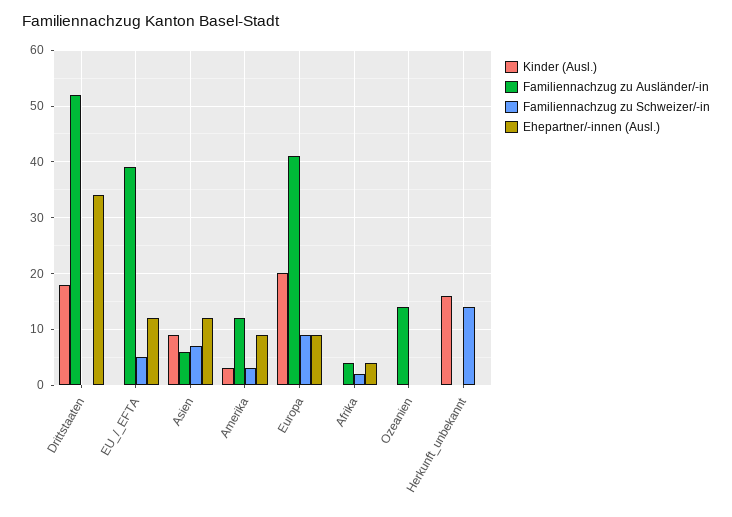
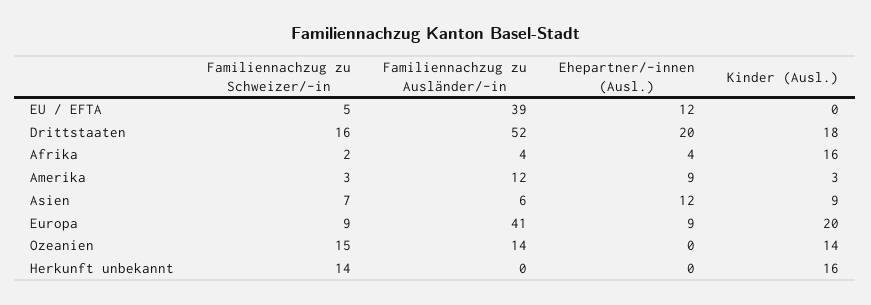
  {
    "Kinder (Ausl.)": {
      "Drittstaaten": 18,
      "EU_/_EFTA": 0,
      "Asien": 9,
      "Amerika": 3,
      "Europa": 20,
-     "Afrika": 0,
+     "Afrika": 16,
-     "Ozeanien": 0,
+     "Ozeanien": 14,
      "Herkunft_unbekannt": 16
    },
    "Familiennachzug zu Ausländer/-in": {
      "Drittstaaten": 52,
      "EU_/_EFTA": 39,
      "Asien": 6,
      "Amerika": 12,
      "Europa": 41,
      "Afrika": 4,
      "Ozeanien": 14,
      "Herkunft_unbekannt": 0
    },
    "Familiennachzug zu Schweizer/-in": {
-     "Drittstaaten": 0,
+     "Drittstaaten": 16,
      "EU_/_EFTA": 5,
      "Asien": 7,
      "Amerika": 3,
      "Europa": 9,
      "Afrika": 2,
-     "Ozeanien": 0,
+     "Ozeanien": 15,
      "Herkunft_unbekannt": 14
    },
    "Ehepartner/-innen (Ausl.)": {
-     "Drittstaaten": 35,
+     "Drittstaaten": 20,
      "EU_/_EFTA": 12,
      "Asien": 12,
      "Amerika": 9,
      "Europa": 9,
      "Afrika": 4,
      "Ozeanien": 0,
      "Herkunft_unbekannt": 0
    }
  }

